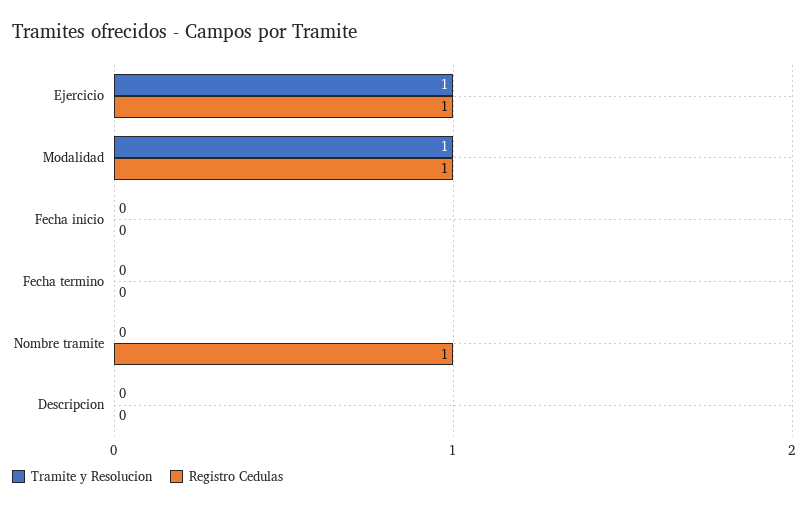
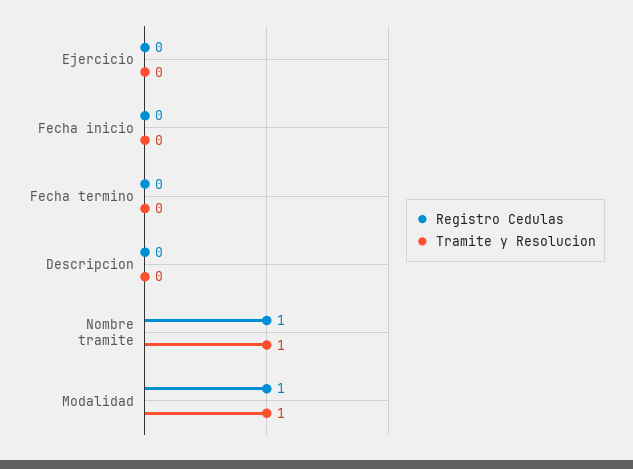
  {
    "Tramite y Resolucion": {
-     "Ejercicio": 1,
+     "Ejercicio": 0,
      "Modalidad": 1,
      "Fecha inicio": 0,
      "Fecha termino": 0,
-     "Nombre tramite": 0,
+     "Nombre tramite": 1,
      "Descripcion": 0
    },
    "Registro Cedulas": {
-     "Ejercicio": 1,
+     "Ejercicio": 0,
      "Modalidad": 1,
      "Fecha inicio": 0,
      "Fecha termino": 0,
      "Nombre tramite": 1,
      "Descripcion": 0
    }
  }

